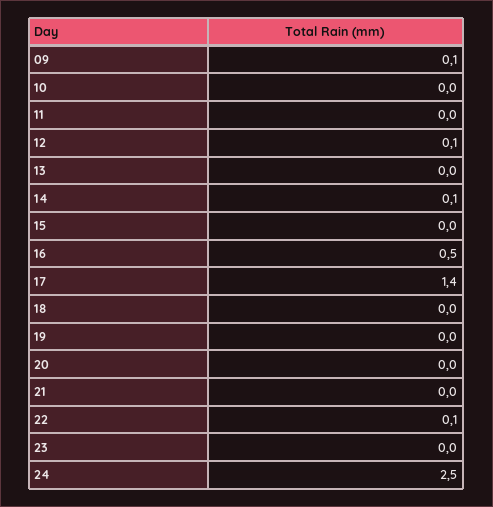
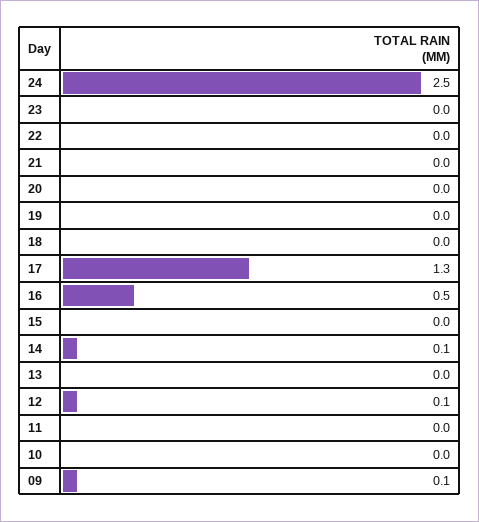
  {
    "09": 0.1,
    "10": 0,
    "11": 0,
    "12": 0.1,
    "13": 0,
    "14": 0.1,
    "15": 0,
    "16": 0.5,
-   "17": 1.4,
+   "17": 1.3,
    "18": 0,
    "19": 0,
    "20": 0,
    "21": 0,
-   "22": 0.1,
+   "22": 0,
    "23": 0,
    "24": 2.5
  }

